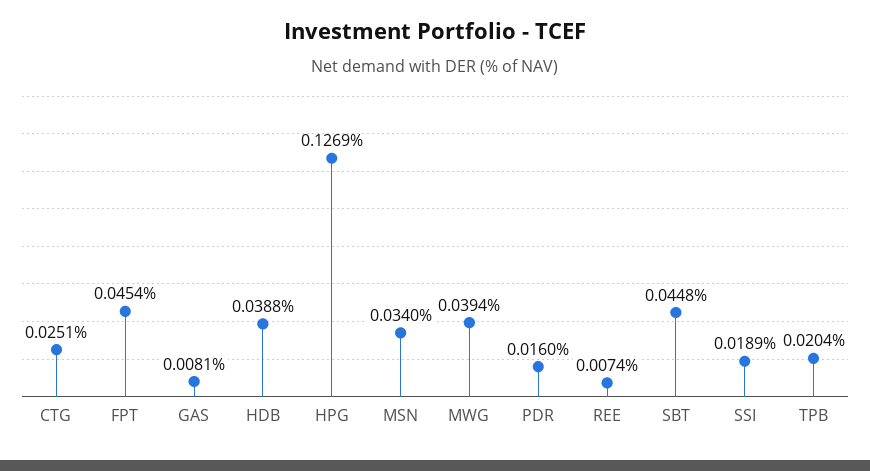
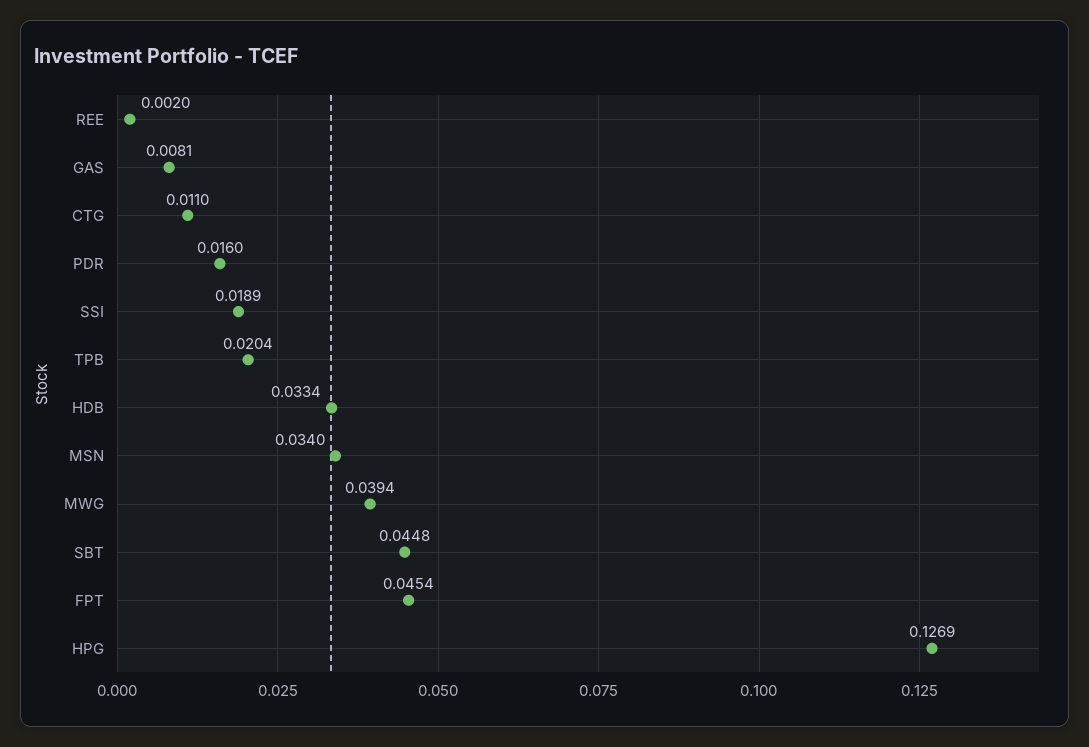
  {
-   "CTG": 0.0251,
+   "CTG": 0.011,
    "FPT": 0.0454,
    "GAS": 0.0081,
-   "HDB": 0.0388,
+   "HDB": 0.0334,
    "HPG": 0.1269,
    "MSN": 0.034,
    "MWG": 0.0394,
    "PDR": 0.016,
-   "REE": 0.0074,
+   "REE": 0.002,
    "SBT": 0.0448,
    "SSI": 0.0189,
    "TPB": 0.0204
  }

